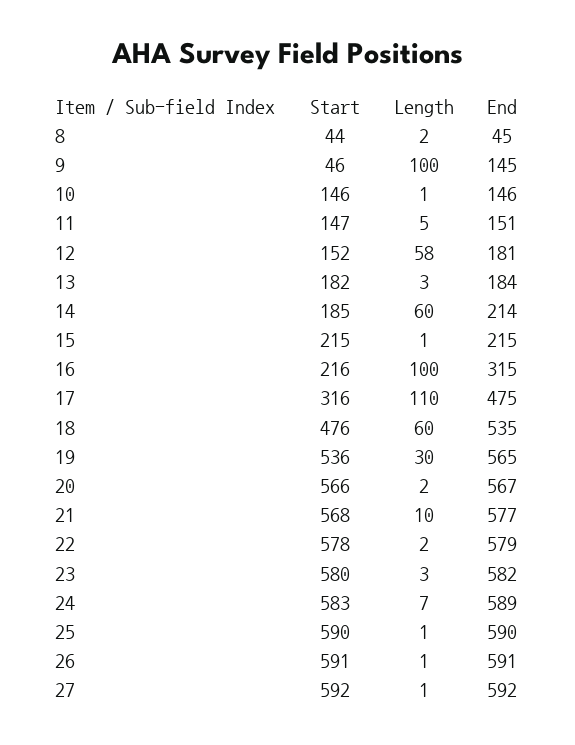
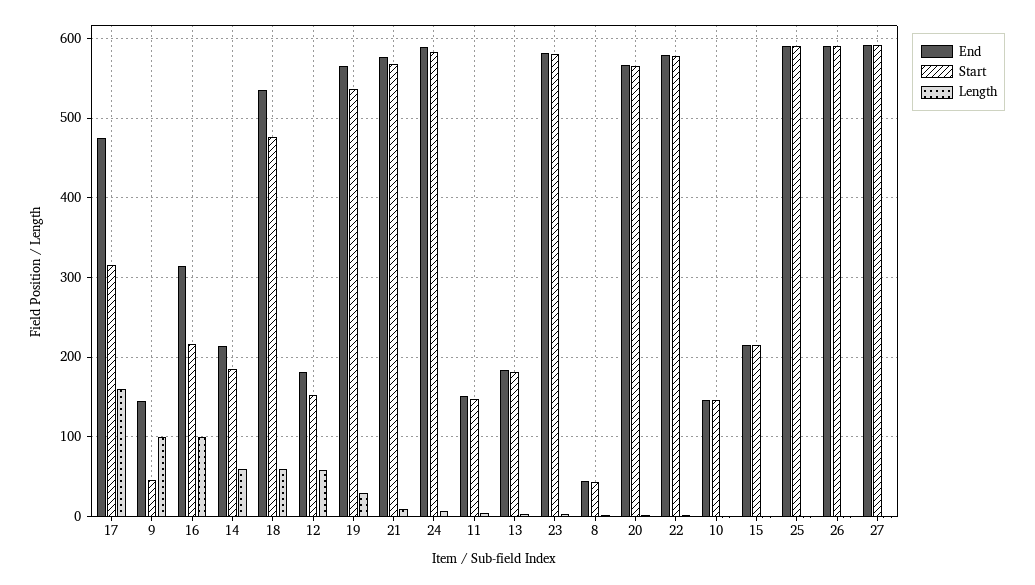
  {
    "Start": {
      "8": 44,
      "9": 46,
      "10": 146,
      "11": 147,
      "12": 152,
      "13": 182,
      "14": 185,
      "15": 215,
      "16": 216,
      "17": 316,
      "18": 476,
      "19": 536,
      "20": 566,
      "21": 568,
      "22": 578,
      "23": 580,
      "24": 583,
      "25": 590,
      "26": 591,
      "27": 592
    },
    "Length": {
      "8": 2,
      "9": 100,
      "10": 1,
      "11": 5,
      "12": 58,
      "13": 3,
      "14": 60,
      "15": 1,
      "16": 100,
-     "17": 110,
+     "17": 160,
      "18": 60,
      "19": 30,
      "20": 2,
      "21": 10,
      "22": 2,
      "23": 3,
      "24": 7,
      "25": 1,
      "26": 1,
      "27": 1
    },
    "End": {
      "8": 45,
      "9": 145,
      "10": 146,
      "11": 151,
      "12": 181,
      "13": 184,
      "14": 214,
      "15": 215,
      "16": 315,
      "17": 475,
      "18": 535,
      "19": 565,
      "20": 567,
      "21": 577,
      "22": 579,
      "23": 582,
      "24": 589,
      "25": 590,
      "26": 591,
      "27": 592
    }
  }

